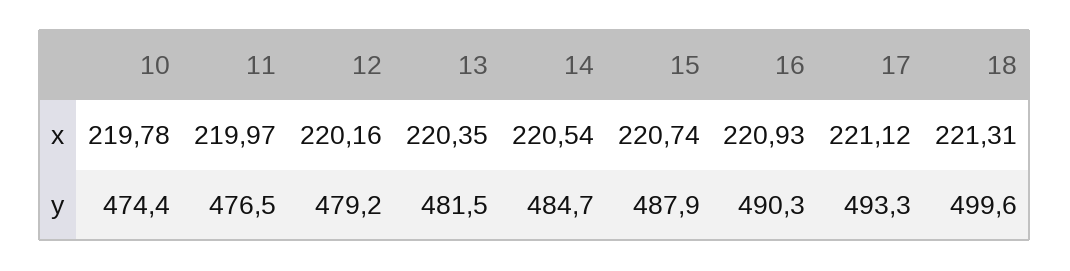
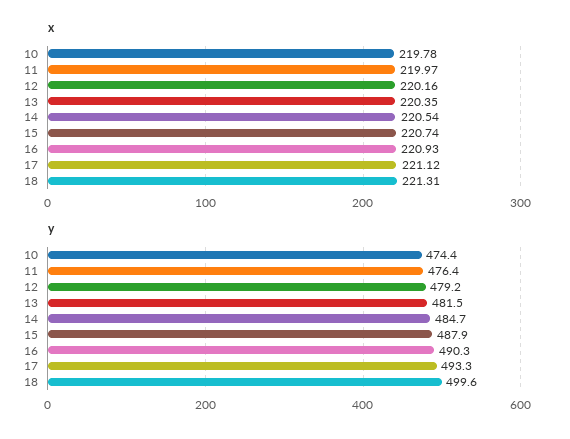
  {
    "x": {
      "10": 219.78,
      "11": 219.97,
      "12": 220.16,
      "13": 220.35,
      "14": 220.54,
      "15": 220.74,
      "16": 220.93,
      "17": 221.12,
      "18": 221.31
    },
    "y": {
      "10": 474.4,
-     "11": 476.5,
+     "11": 476.4,
      "12": 479.2,
      "13": 481.5,
      "14": 484.7,
      "15": 487.9,
      "16": 490.3,
      "17": 493.3,
      "18": 499.6
    }
  }

